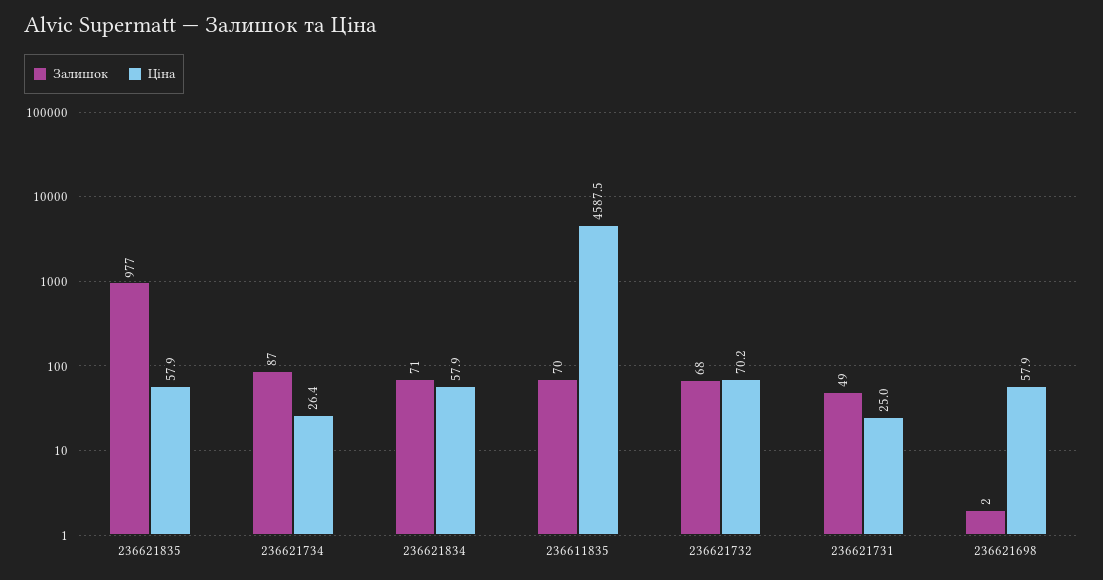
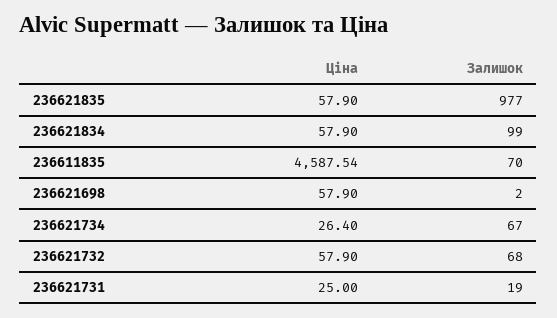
  {
    "Залишок": {
      "236621835": 977,
-     "236621734": 87,
+     "236621734": 67,
-     "236621834": 71,
+     "236621834": 99,
      "236611835": 70,
      "236621732": 68,
-     "236621731": 49,
+     "236621731": 19,
      "236621698": 2
    },
    "Ціна": {
      "236621835": 57.9,
      "236621734": 26.4,
      "236621834": 57.9,
      "236611835": 4587.54,
-     "236621732": 70.2,
+     "236621732": 57.9,
      "236621731": 25,
      "236621698": 57.9
    }
  }

